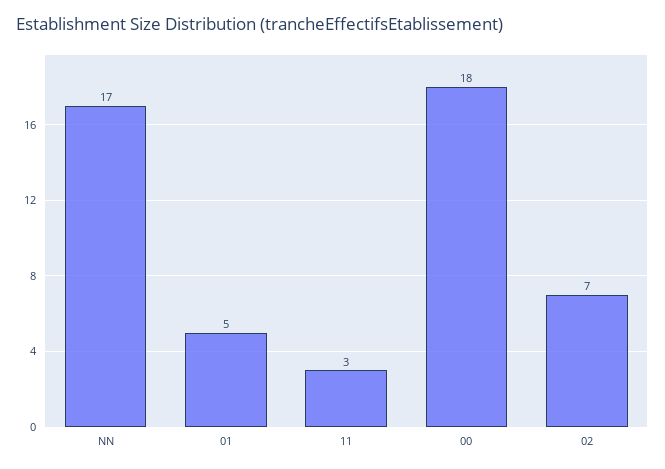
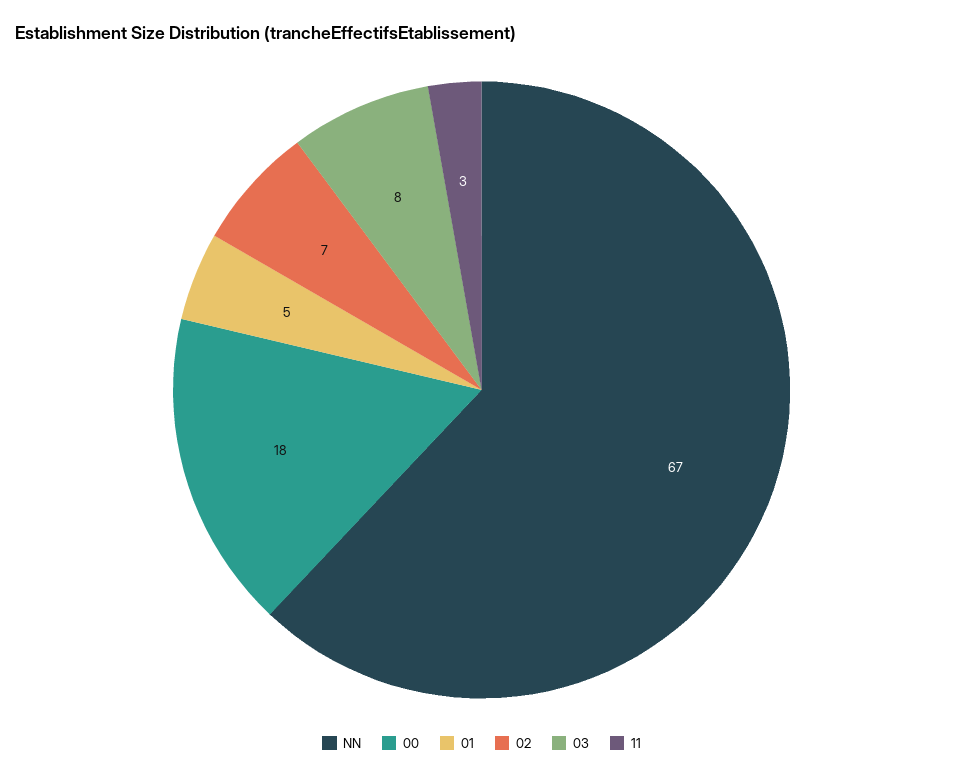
  {
-   "NN": 17,
+   "NN": 67,
    "01": 5,
    "11": 3,
    "00": 18,
-   "02": 7
+   "02": 7,
+   "03": 8
  }

